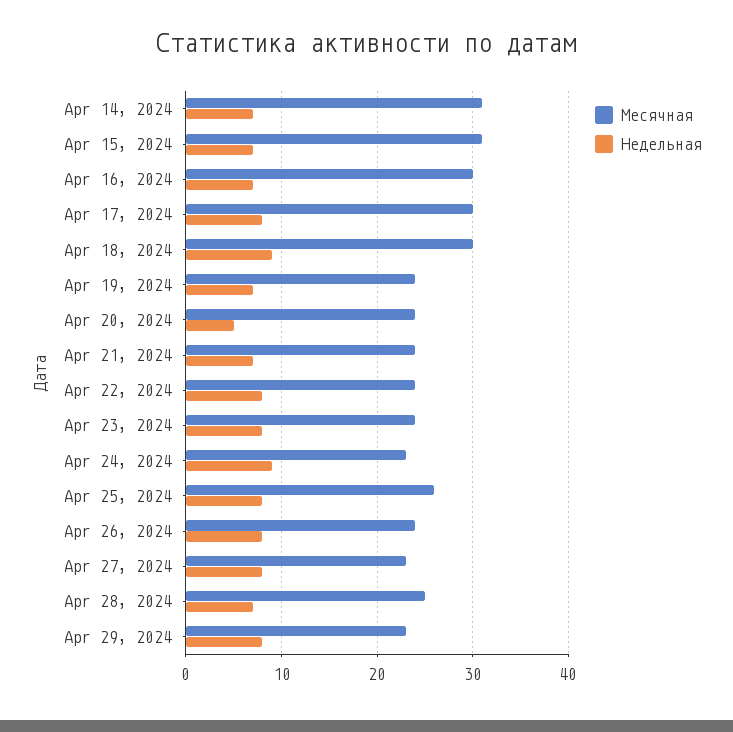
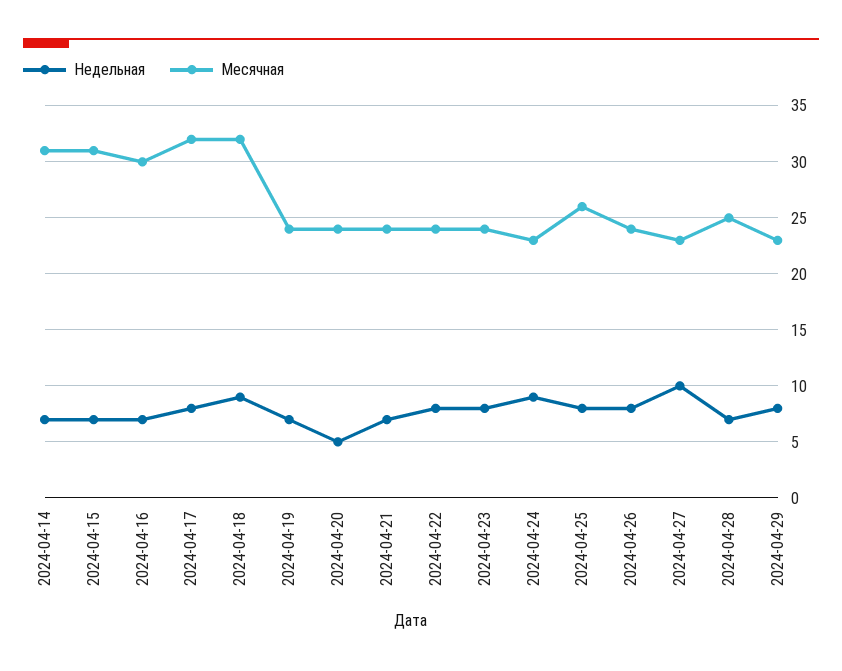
  {
    "Месячная": {
      "Apr 14, 2024": 31,
      "Apr 15, 2024": 31,
      "Apr 16, 2024": 30,
-     "Apr 17, 2024": 30,
+     "Apr 17, 2024": 32,
-     "Apr 18, 2024": 30,
+     "Apr 18, 2024": 32,
      "Apr 19, 2024": 24,
      "Apr 20, 2024": 24,
      "Apr 21, 2024": 24,
      "Apr 22, 2024": 24,
      "Apr 23, 2024": 24,
      "Apr 24, 2024": 23,
      "Apr 25, 2024": 26,
      "Apr 26, 2024": 24,
      "Apr 27, 2024": 23,
      "Apr 28, 2024": 25,
      "Apr 29, 2024": 23
    },
    "Недельная": {
      "Apr 14, 2024": 7,
      "Apr 15, 2024": 7,
      "Apr 16, 2024": 7,
      "Apr 17, 2024": 8,
      "Apr 18, 2024": 9,
      "Apr 19, 2024": 7,
      "Apr 20, 2024": 5,
      "Apr 21, 2024": 7,
      "Apr 22, 2024": 8,
      "Apr 23, 2024": 8,
      "Apr 24, 2024": 9,
      "Apr 25, 2024": 8,
      "Apr 26, 2024": 8,
-     "Apr 27, 2024": 8,
+     "Apr 27, 2024": 10,
      "Apr 28, 2024": 7,
      "Apr 29, 2024": 8
    }
  }

